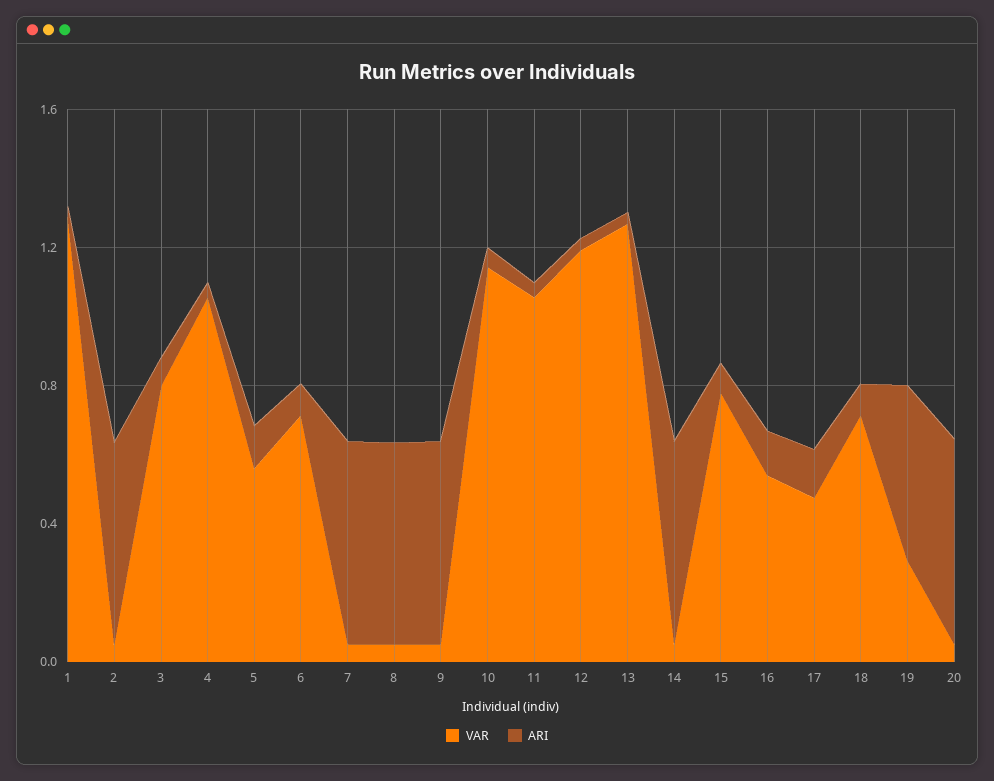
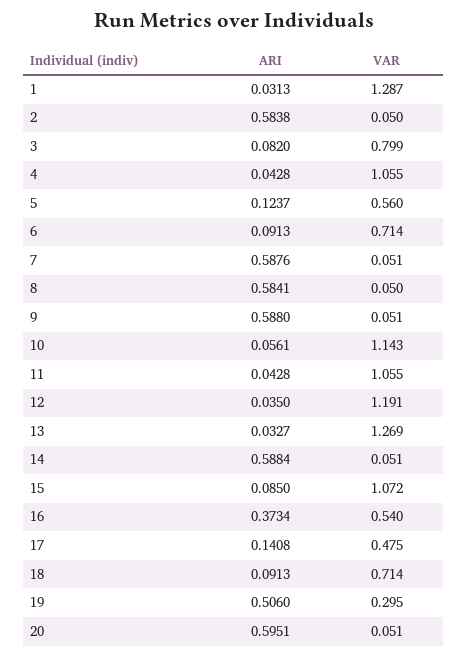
  {
    "VAR": {
      "1": 1.287,
      "2": 0.05,
      "3": 0.799,
      "4": 1.055,
      "5": 0.56,
      "6": 0.714,
      "7": 0.051,
      "8": 0.05,
      "9": 0.051,
      "10": 1.143,
      "11": 1.055,
      "12": 1.191,
      "13": 1.269,
      "14": 0.051,
-     "15": 0.8,
+     "15": 1.072,
      "16": 0.54,
      "17": 0.475,
      "18": 0.714,
      "19": 0.295,
      "20": 0.051
    },
    "ARI": {
      "1": 0.0313,
      "2": 0.5838,
      "3": 0.082,
      "4": 0.0428,
      "5": 0.1237,
      "6": 0.0913,
      "7": 0.5876,
      "8": 0.5841,
      "9": 0.588,
      "10": 0.0561,
      "11": 0.0428,
      "12": 0.035,
      "13": 0.0327,
      "14": 0.5884,
      "15": 0.085,
-     "16": 0.1,
+     "16": 0.3734,
      "17": 0.1408,
      "18": 0.0913,
      "19": 0.506,
      "20": 0.5951
    }
  }

